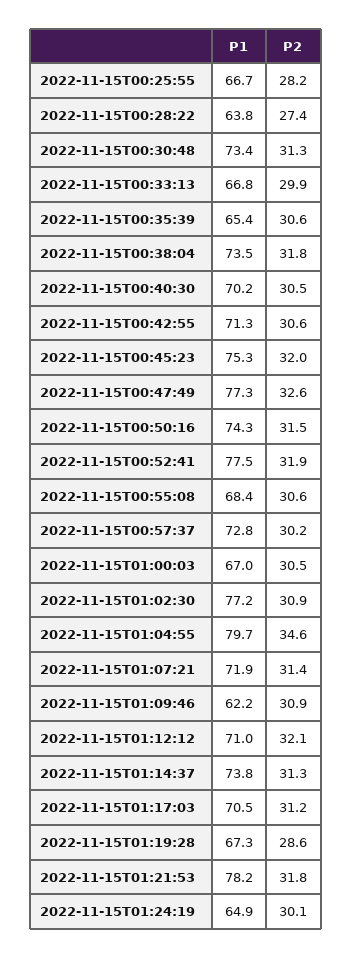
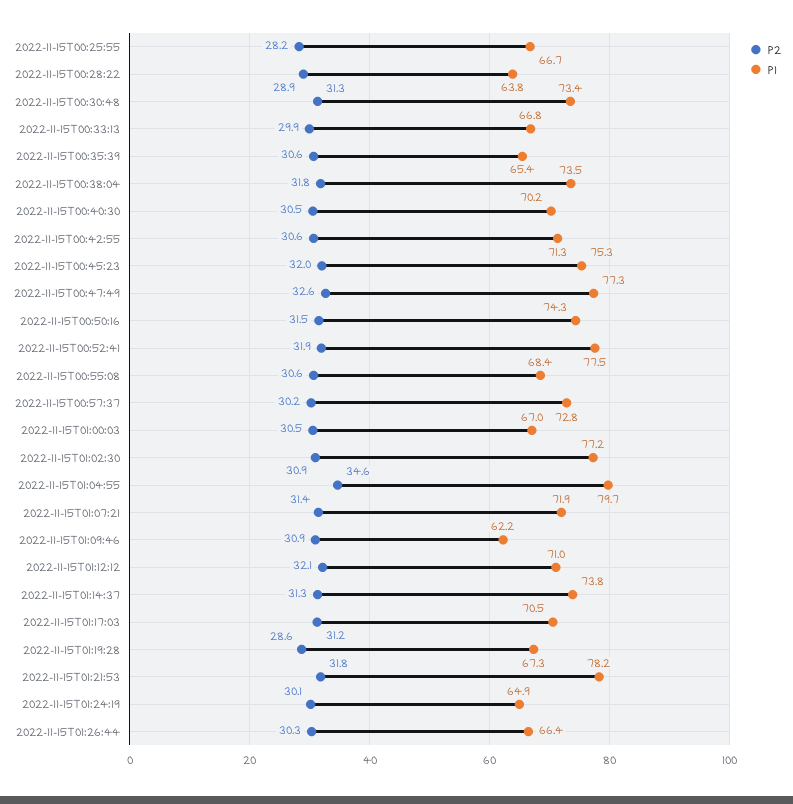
  {
    "P1": {
      "2022-11-15T00:25:55": 66.7,
      "2022-11-15T00:28:22": 63.8,
      "2022-11-15T00:30:48": 73.4,
      "2022-11-15T00:33:13": 66.8,
      "2022-11-15T00:35:39": 65.4,
      "2022-11-15T00:38:04": 73.5,
      "2022-11-15T00:40:30": 70.2,
      "2022-11-15T00:42:55": 71.3,
      "2022-11-15T00:45:23": 75.3,
      "2022-11-15T00:47:49": 77.3,
      "2022-11-15T00:50:16": 74.3,
      "2022-11-15T00:52:41": 77.5,
      "2022-11-15T00:55:08": 68.4,
      "2022-11-15T00:57:37": 72.8,
      "2022-11-15T01:00:03": 67,
      "2022-11-15T01:02:30": 77.2,
      "2022-11-15T01:04:55": 79.7,
      "2022-11-15T01:07:21": 71.9,
      "2022-11-15T01:09:46": 62.2,
      "2022-11-15T01:12:12": 71,
      "2022-11-15T01:14:37": 73.8,
      "2022-11-15T01:17:03": 70.5,
      "2022-11-15T01:19:28": 67.3,
      "2022-11-15T01:21:53": 78.2,
-     "2022-11-15T01:24:19": 64.9
+     "2022-11-15T01:24:19": 64.9,
+     "2022-11-15T01:26:44": 66.4
    },
    "P2": {
      "2022-11-15T00:25:55": 28.2,
-     "2022-11-15T00:28:22": 27.4,
+     "2022-11-15T00:28:22": 28.9,
      "2022-11-15T00:30:48": 31.3,
      "2022-11-15T00:33:13": 29.9,
      "2022-11-15T00:35:39": 30.6,
      "2022-11-15T00:38:04": 31.8,
      "2022-11-15T00:40:30": 30.5,
      "2022-11-15T00:42:55": 30.6,
      "2022-11-15T00:45:23": 32,
      "2022-11-15T00:47:49": 32.6,
      "2022-11-15T00:50:16": 31.5,
      "2022-11-15T00:52:41": 31.9,
      "2022-11-15T00:55:08": 30.6,
      "2022-11-15T00:57:37": 30.2,
      "2022-11-15T01:00:03": 30.5,
      "2022-11-15T01:02:30": 30.9,
      "2022-11-15T01:04:55": 34.6,
      "2022-11-15T01:07:21": 31.4,
      "2022-11-15T01:09:46": 30.9,
      "2022-11-15T01:12:12": 32.1,
      "2022-11-15T01:14:37": 31.3,
      "2022-11-15T01:17:03": 31.2,
      "2022-11-15T01:19:28": 28.6,
      "2022-11-15T01:21:53": 31.8,
-     "2022-11-15T01:24:19": 30.1
+     "2022-11-15T01:24:19": 30.1,
+     "2022-11-15T01:26:44": 30.3
    }
  }

